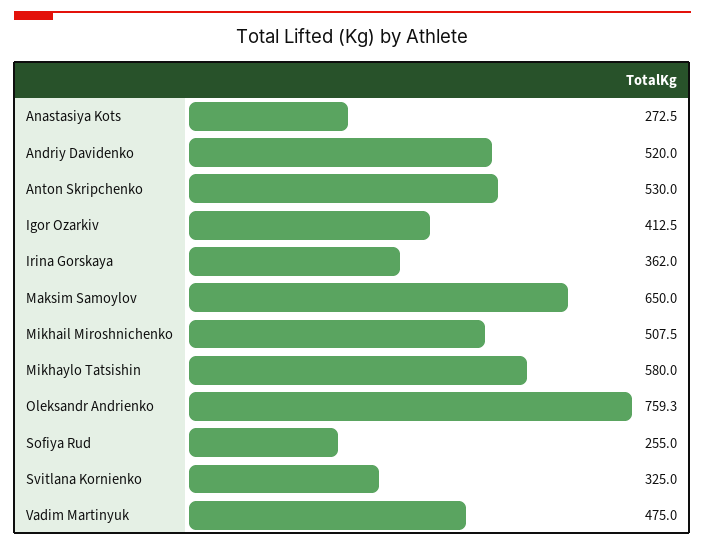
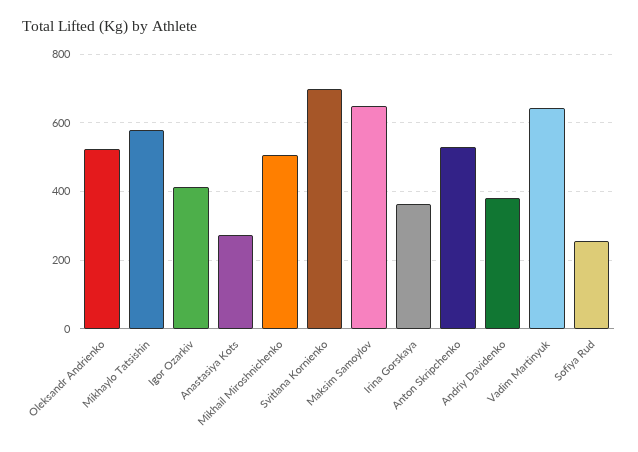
  {
    "Anastasiya Kots": 272.5,
-   "Andriy Davidenko": 520,
+   "Andriy Davidenko": 380,
    "Anton Skripchenko": 530,
    "Igor Ozarkiv": 412.5,
    "Irina Gorskaya": 362,
    "Maksim Samoylov": 650,
    "Mikhail Miroshnichenko": 507.5,
    "Mikhaylo Tatsishin": 580,
-   "Oleksandr Andrienko": 759.3,
+   "Oleksandr Andrienko": 520,
    "Sofiya Rud": 255,
-   "Svitlana Kornienko": 325,
+   "Svitlana Kornienko": 700,
-   "Vadim Martinyuk": 475
+   "Vadim Martinyuk": 640
  }

